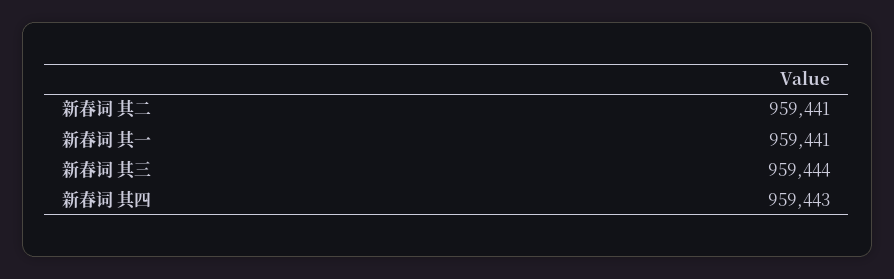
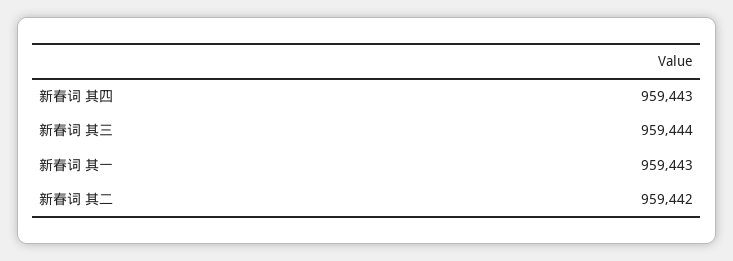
  {
-   "新春词 其二": 959441,
+   "新春词 其二": 959442,
-   "新春词 其一": 959441,
+   "新春词 其一": 959443,
    "新春词 其三": 959444,
    "新春词 其四": 959443
  }

